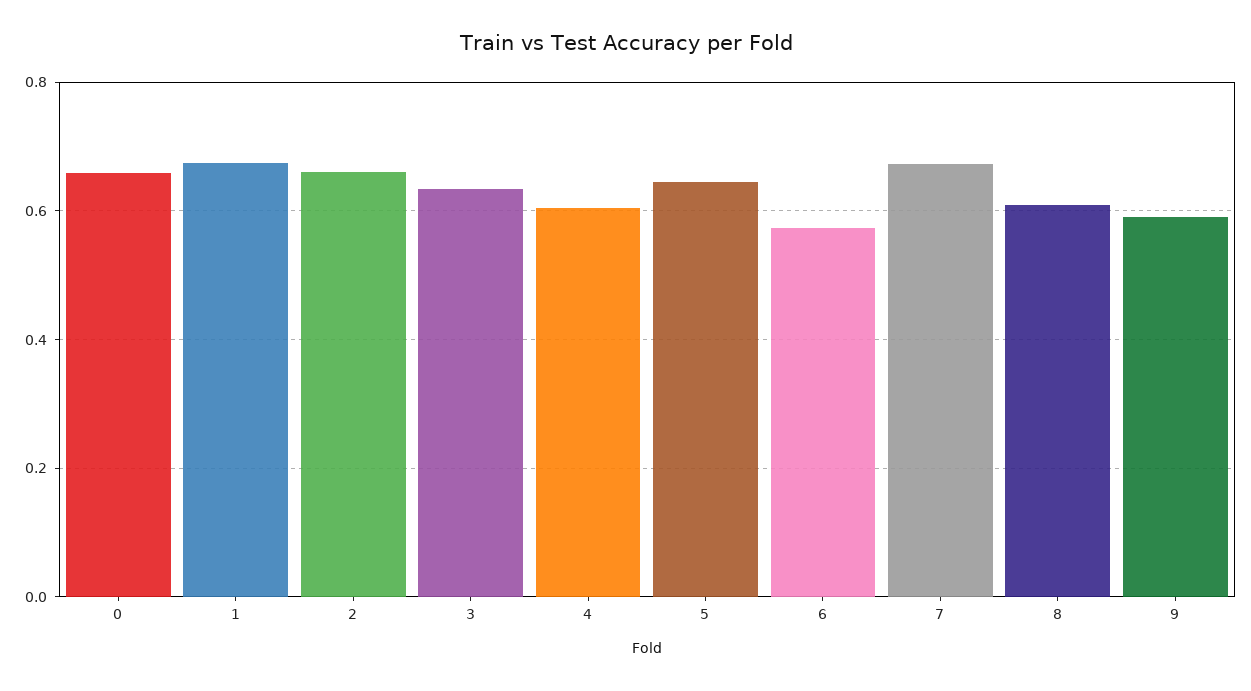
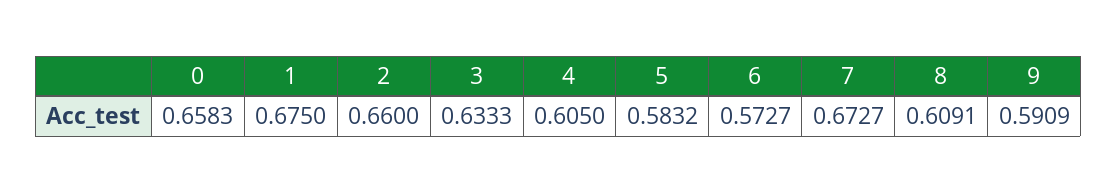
  {
    "0": 0.6583,
    "1": 0.675,
    "2": 0.66,
    "3": 0.6333,
    "4": 0.605,
-   "5": 0.64,
+   "5": 0.5832,
    "6": 0.5727,
    "7": 0.6727,
    "8": 0.6091,
    "9": 0.5909
  }

